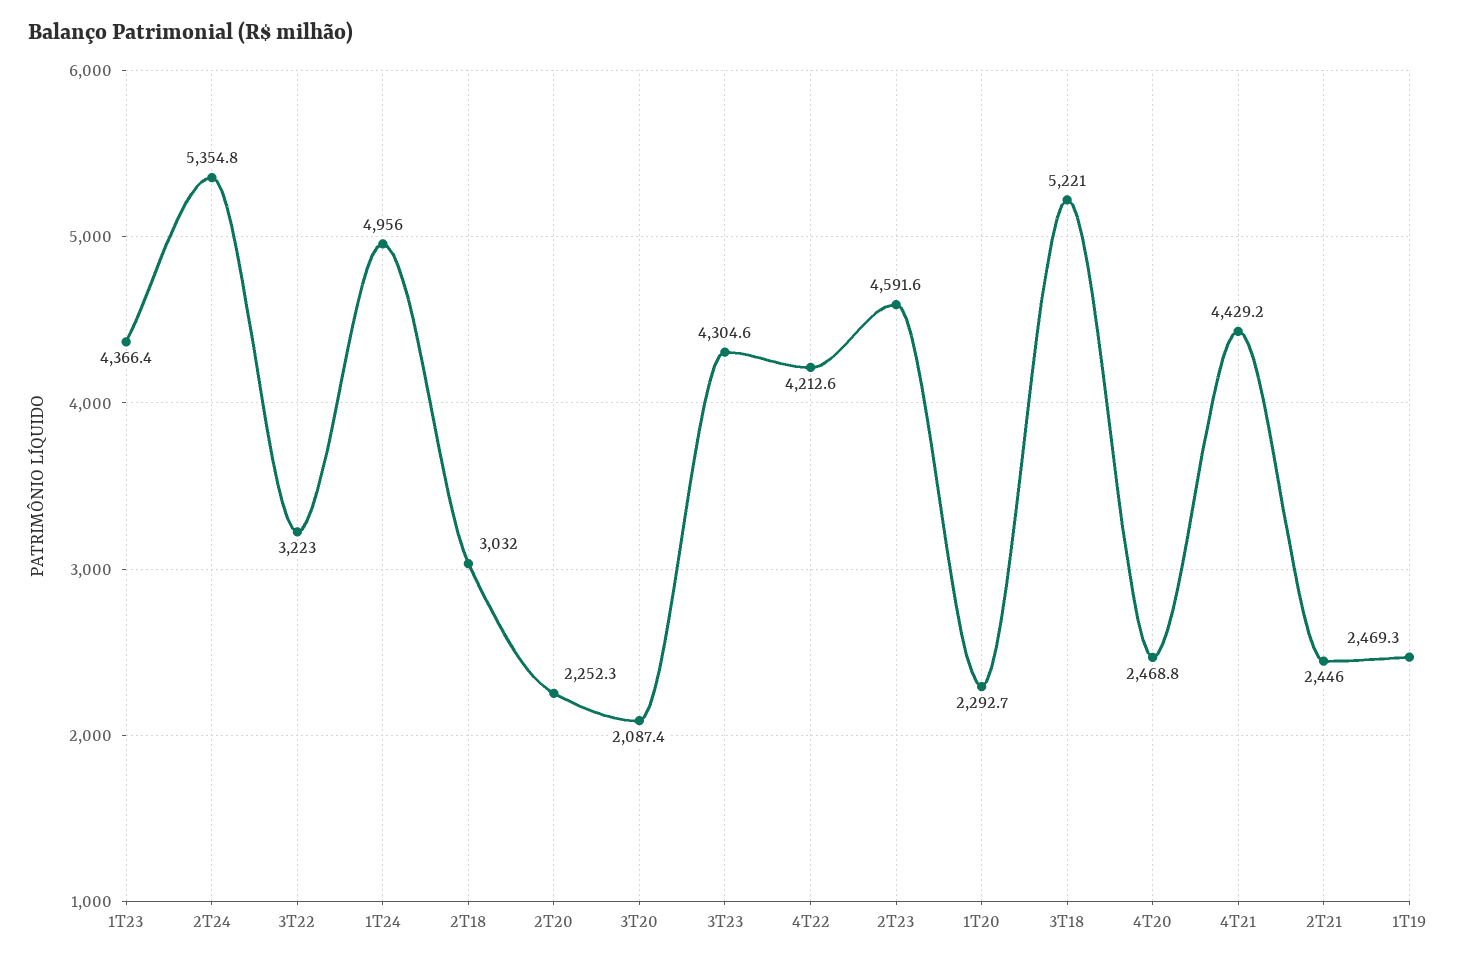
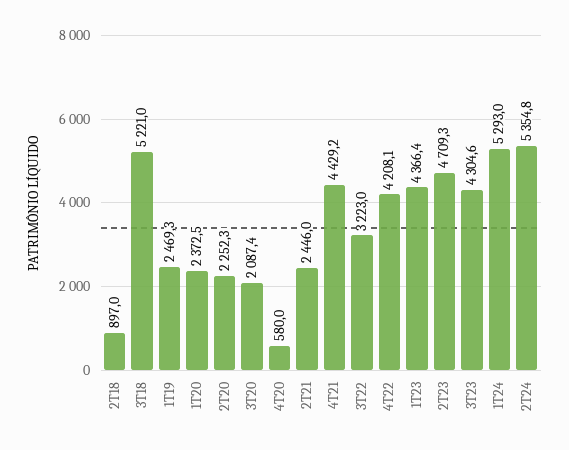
  {
    "1T23": 4366.4,
    "2T24": 5354.8,
    "3T22": 3223,
-   "1T24": 4956,
+   "1T24": 5293,
-   "2T18": 3032,
+   "2T18": 897,
    "2T20": 2252.3,
    "3T20": 2087.4,
    "3T23": 4304.6,
-   "4T22": 4212.6,
+   "4T22": 4208.1,
-   "2T23": 4591.6,
+   "2T23": 4709.3,
-   "1T20": 2292.7,
+   "1T20": 2372.5,
    "3T18": 5221,
-   "4T20": 2468.8,
+   "4T20": 580,
    "4T21": 4429.2,
    "2T21": 2446,
    "1T19": 2469.3
  }

